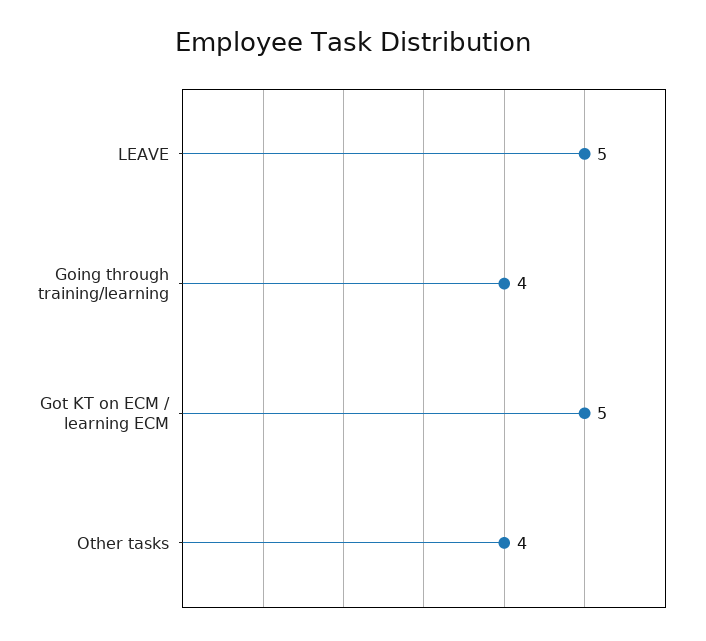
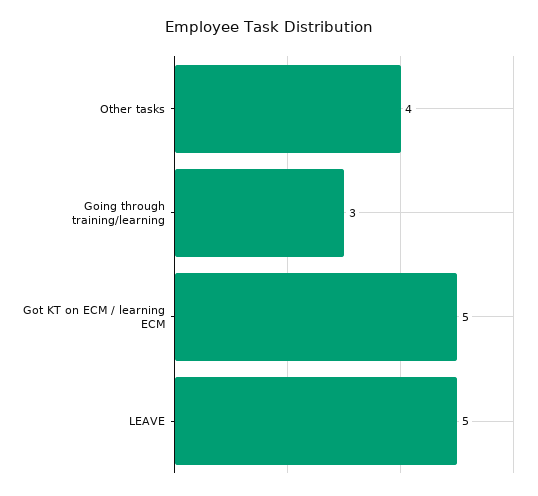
  {
    "LEAVE": 5,
-   "Going through training/learning": 4,
+   "Going through training/learning": 3,
    "Got KT on ECM / learning ECM": 5,
    "Other tasks": 4
  }

